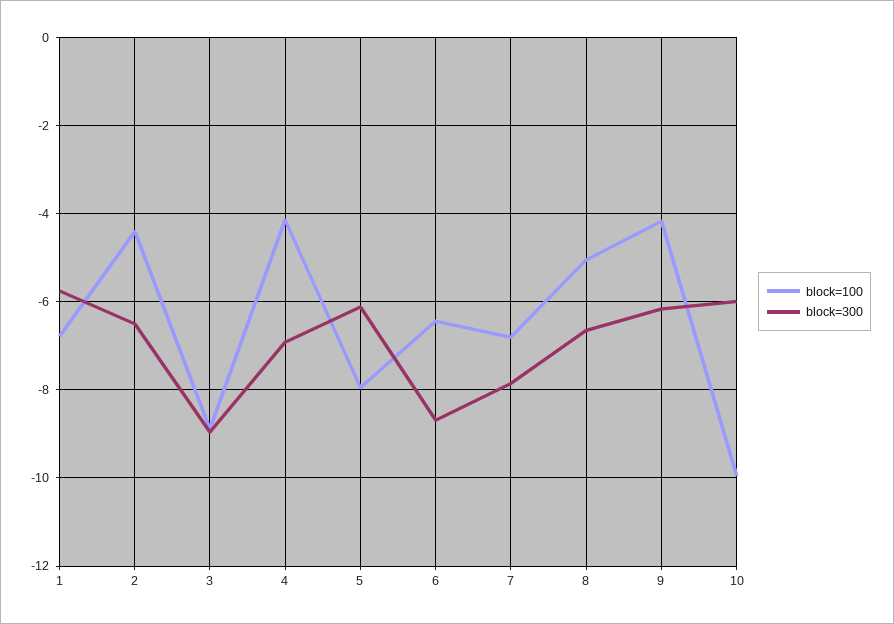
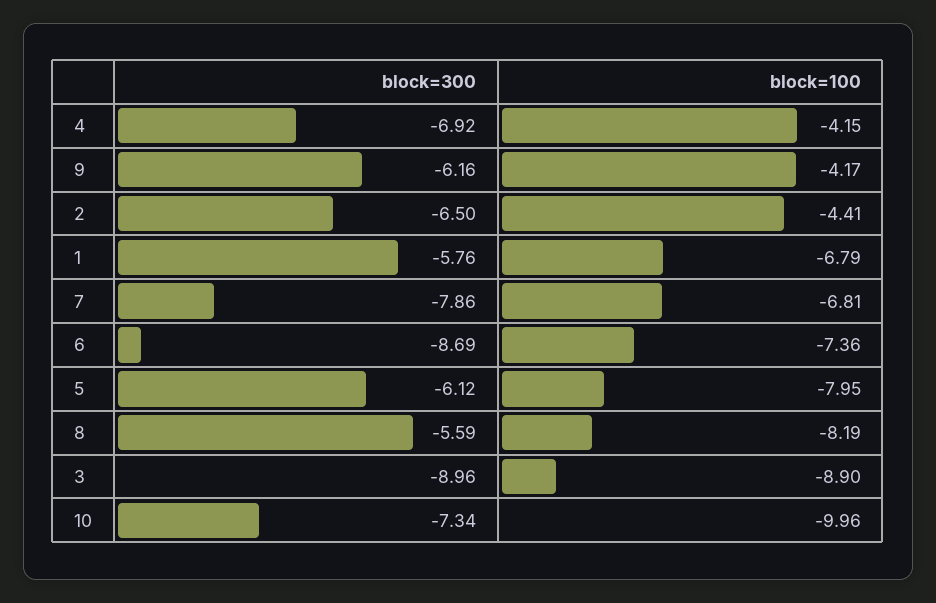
  {
    "block=100": {
      "1": -6.79,
      "2": -4.41,
      "3": -8.9,
      "4": -4.15,
      "5": -7.95,
-     "6": -6.4,
+     "6": -7.36,
      "7": -6.81,
-     "8": -5,
+     "8": -8.19,
      "9": -4.17,
      "10": -9.96
    },
    "block=300": {
      "1": -5.76,
      "2": -6.5,
      "3": -8.96,
      "4": -6.92,
      "5": -6.12,
      "6": -8.69,
      "7": -7.86,
-     "8": -6.6,
+     "8": -5.59,
      "9": -6.16,
-     "10": -6
+     "10": -7.34
    }
  }

